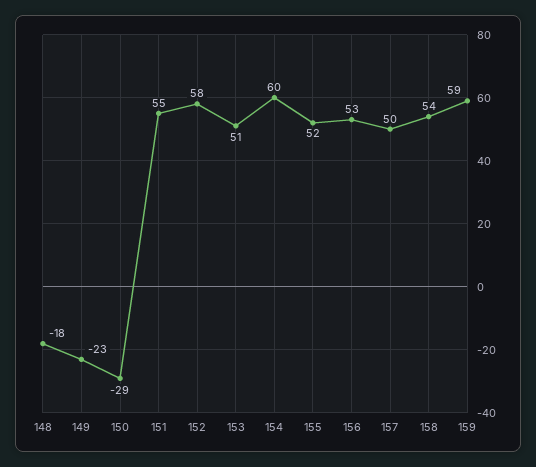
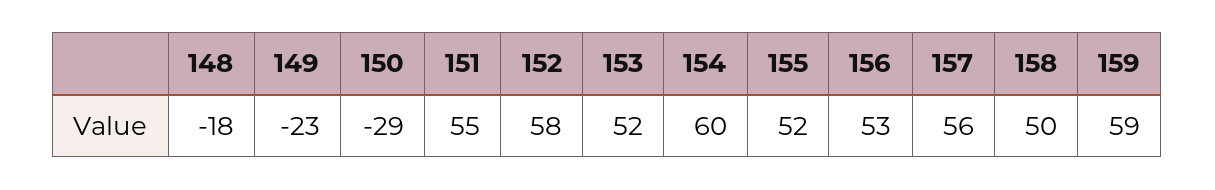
  {
    "148": -18,
    "149": -23,
    "150": -29,
    "151": 55,
    "152": 58,
-   "153": 51,
+   "153": 52,
    "154": 60,
    "155": 52,
    "156": 53,
-   "157": 50,
+   "157": 56,
-   "158": 54,
+   "158": 50,
    "159": 59
  }

